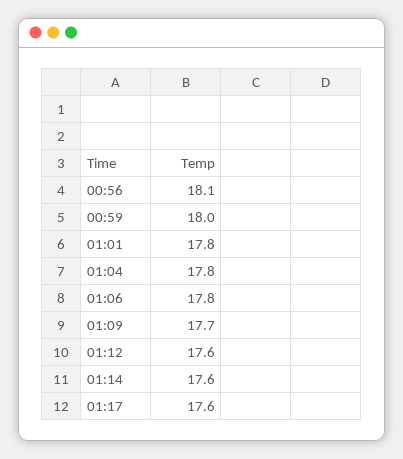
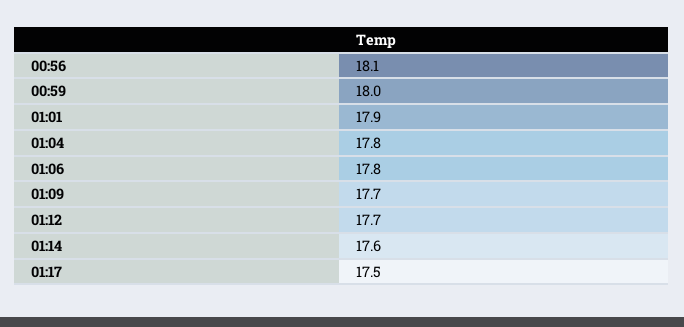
  {
    "00:56": 18.1,
    "00:59": 18,
-   "01:01": 17.8,
+   "01:01": 17.9,
    "01:04": 17.8,
    "01:06": 17.8,
    "01:09": 17.7,
-   "01:12": 17.6,
+   "01:12": 17.7,
    "01:14": 17.6,
-   "01:17": 17.6
+   "01:17": 17.5
  }

